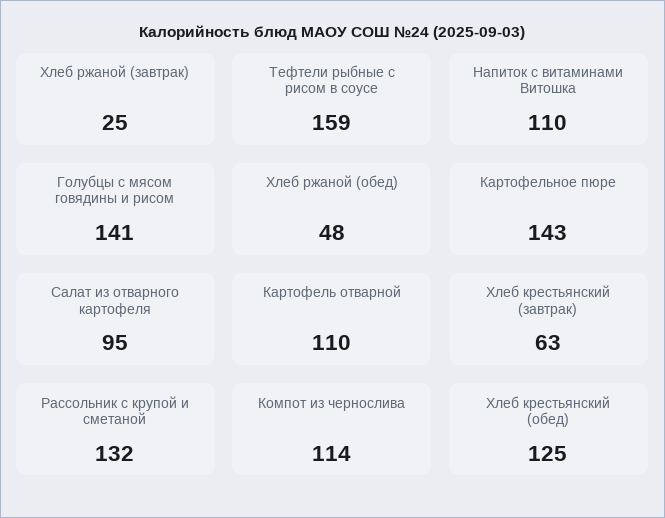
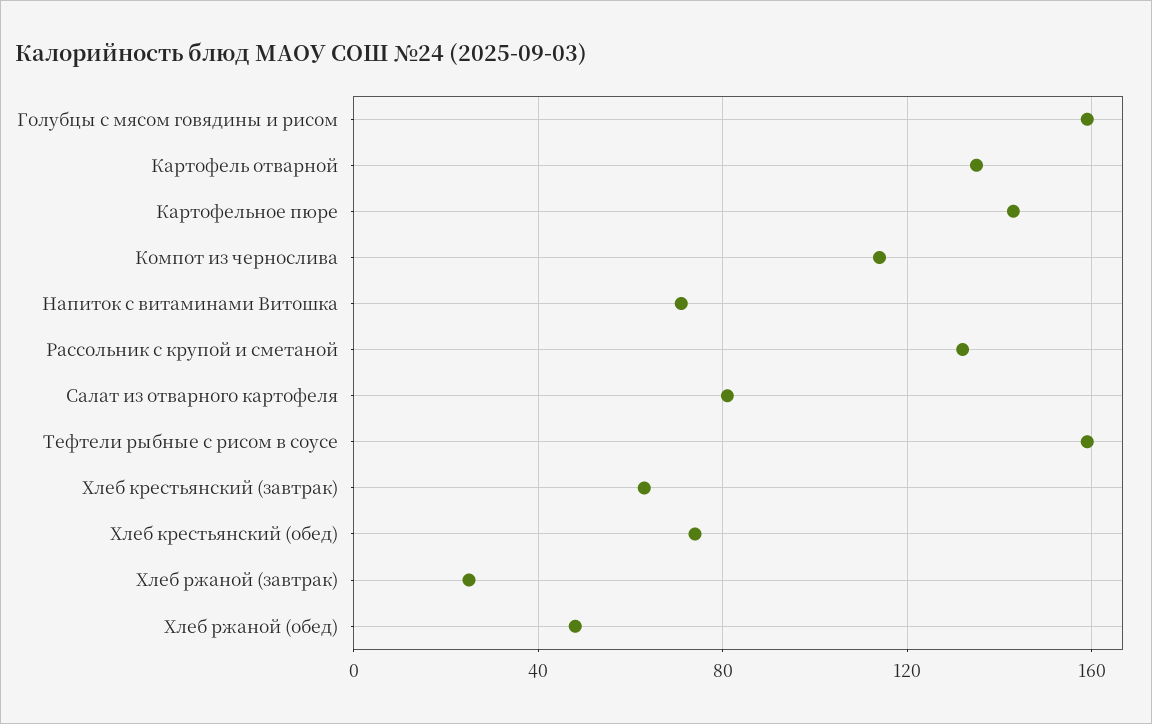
  {
    "Хлеб ржаной (завтрак)": 25,
    "Тефтели рыбные с рисом в соусе": 159,
-   "Напиток с витаминами Витошка": 110,
+   "Напиток с витаминами Витошка": 70,
-   "Голубцы с мясом говядины и рисом": 141,
+   "Голубцы с мясом говядины и рисом": 160,
    "Хлеб ржаной (обед)": 48,
    "Картофельное пюре": 143,
-   "Салат из отварного картофеля": 95,
+   "Салат из отварного картофеля": 80,
-   "Картофель отварной": 110,
+   "Картофель отварной": 135,
    "Хлеб крестьянский (завтрак)": 63,
    "Рассольник с крупой и сметаной": 132,
    "Компот из чернослива": 114,
-   "Хлеб крестьянский (обед)": 125
+   "Хлеб крестьянский (обед)": 75
  }

